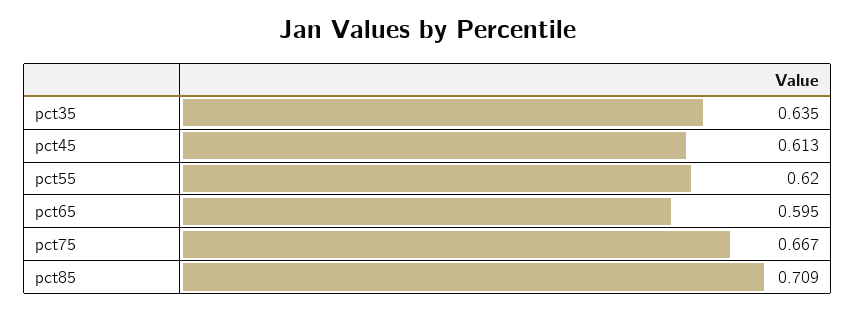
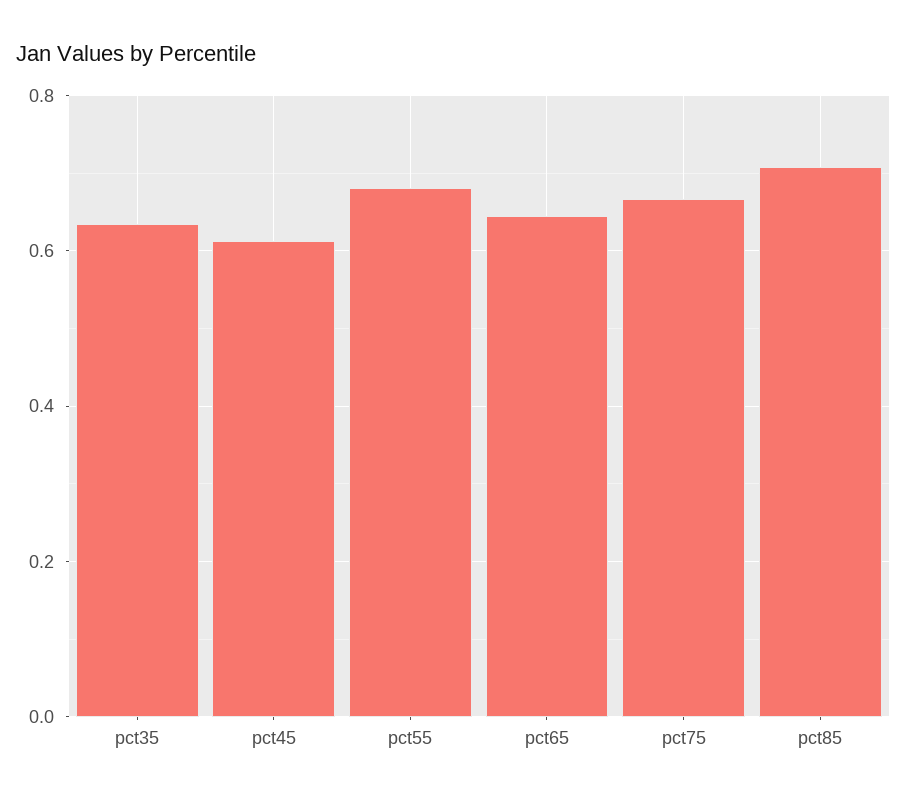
  {
    "pct35": 0.635,
    "pct45": 0.613,
-   "pct55": 0.62,
+   "pct55": 0.68,
-   "pct65": 0.595,
+   "pct65": 0.64,
    "pct75": 0.667,
    "pct85": 0.709
  }

